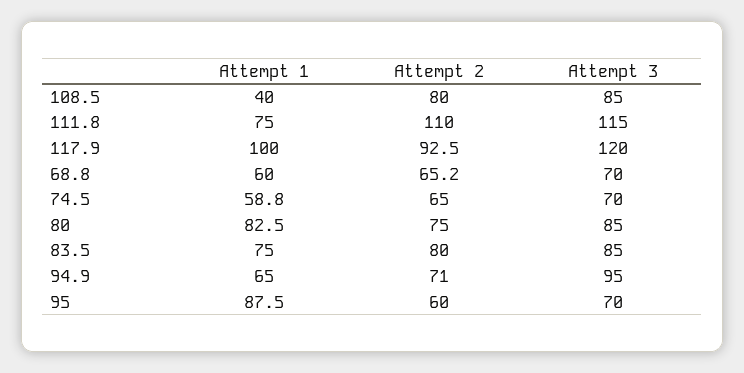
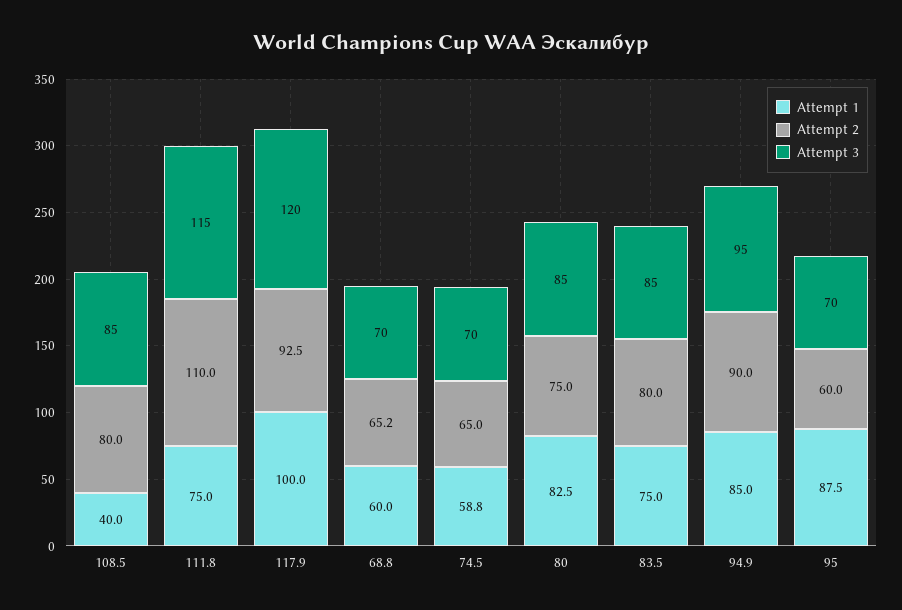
  {
    "Attempt 1": {
      "108.5": 40,
      "111.8": 75,
      "117.9": 100,
      "68.8": 60,
      "74.5": 58.8,
      "80": 82.5,
      "83.5": 75,
-     "94.9": 65,
+     "94.9": 85,
      "95": 87.5
    },
    "Attempt 2": {
      "108.5": 80,
      "111.8": 110,
      "117.9": 92.5,
      "68.8": 65.2,
      "74.5": 65,
      "80": 75,
      "83.5": 80,
-     "94.9": 71,
+     "94.9": 90,
      "95": 60
    },
    "Attempt 3": {
      "108.5": 85,
      "111.8": 115,
      "117.9": 120,
      "68.8": 70,
      "74.5": 70,
      "80": 85,
      "83.5": 85,
      "94.9": 95,
      "95": 70
    }
  }

